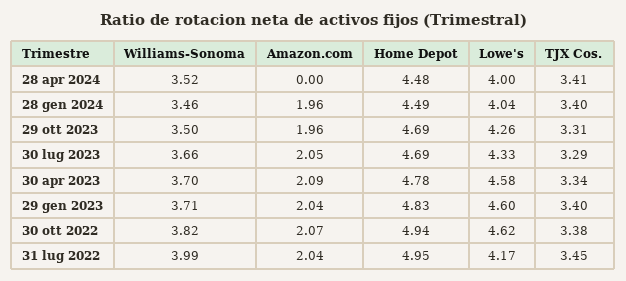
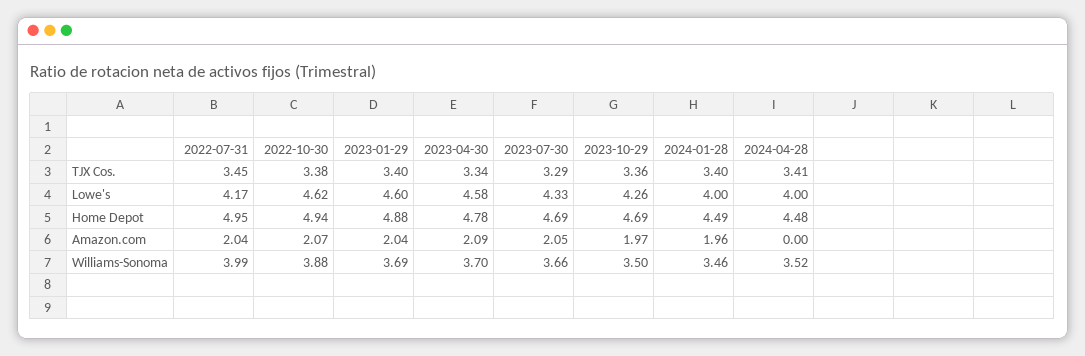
  {
    "Williams-Sonoma": {
      "28 apr 2024": 3.52,
      "28 gen 2024": 3.46,
      "29 ott 2023": 3.5,
      "30 lug 2023": 3.66,
      "30 apr 2023": 3.7,
-     "29 gen 2023": 3.71,
+     "29 gen 2023": 3.69,
-     "30 ott 2022": 3.82,
+     "30 ott 2022": 3.88,
      "31 lug 2022": 3.99
    },
    "Amazon.com": {
      "28 apr 2024": 0,
      "28 gen 2024": 1.96,
-     "29 ott 2023": 1.96,
+     "29 ott 2023": 1.97,
      "30 lug 2023": 2.05,
      "30 apr 2023": 2.09,
      "29 gen 2023": 2.04,
      "30 ott 2022": 2.07,
      "31 lug 2022": 2.04
    },
    "Home Depot": {
      "28 apr 2024": 4.48,
      "28 gen 2024": 4.49,
      "29 ott 2023": 4.69,
      "30 lug 2023": 4.69,
      "30 apr 2023": 4.78,
-     "29 gen 2023": 4.83,
+     "29 gen 2023": 4.88,
      "30 ott 2022": 4.94,
      "31 lug 2022": 4.95
    },
    "Lowe's": {
      "28 apr 2024": 4,
-     "28 gen 2024": 4.04,
+     "28 gen 2024": 4,
      "29 ott 2023": 4.26,
      "30 lug 2023": 4.33,
      "30 apr 2023": 4.58,
      "29 gen 2023": 4.6,
      "30 ott 2022": 4.62,
      "31 lug 2022": 4.17
    },
    "TJX Cos.": {
      "28 apr 2024": 3.41,
      "28 gen 2024": 3.4,
-     "29 ott 2023": 3.31,
+     "29 ott 2023": 3.36,
      "30 lug 2023": 3.29,
      "30 apr 2023": 3.34,
      "29 gen 2023": 3.4,
      "30 ott 2022": 3.38,
      "31 lug 2022": 3.45
    }
  }

